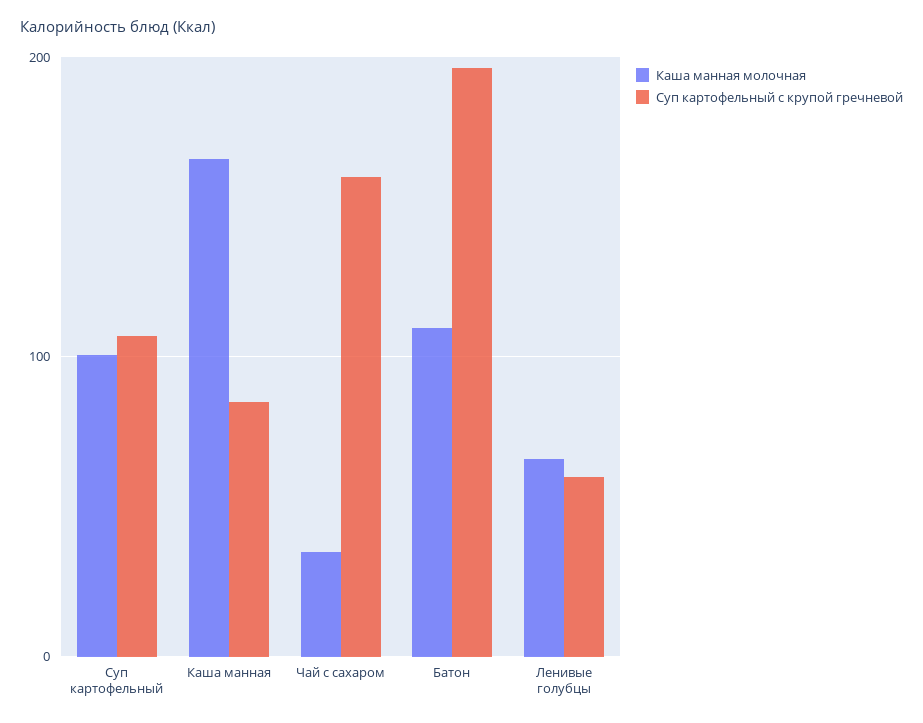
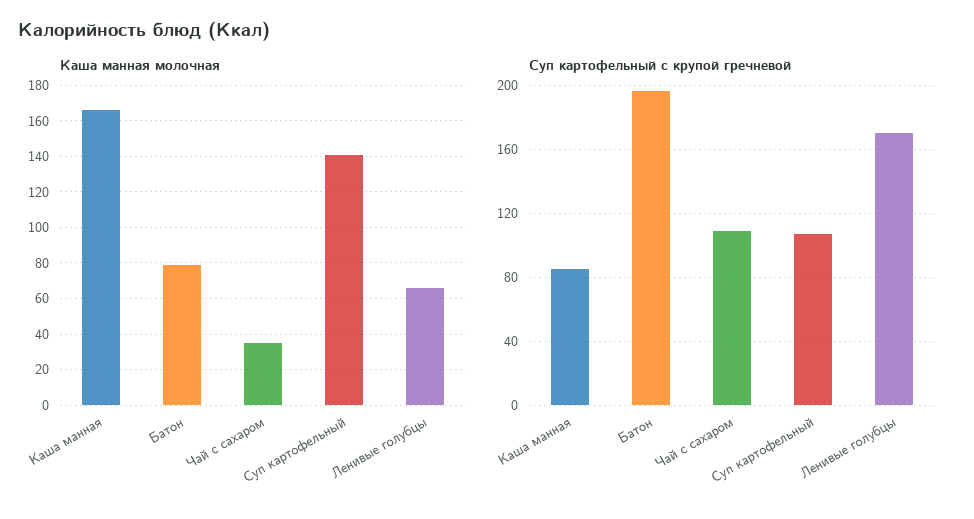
  {
    "Каша манная молочная": {
-     "Суп картофельный": 100,
+     "Суп картофельный": 140,
      "Каша манная": 165,
      "Чай с сахаром": 35,
-     "Батон": 110,
+     "Батон": 80,
      "Ленивые голубцы": 65
    },
    "Суп картофельный с крупой гречневой": {
      "Суп картофельный": 105,
      "Каша манная": 85,
-     "Чай с сахаром": 160,
+     "Чай с сахаром": 110,
      "Батон": 195,
-     "Ленивые голубцы": 60
+     "Ленивые голубцы": 170
    }
  }

